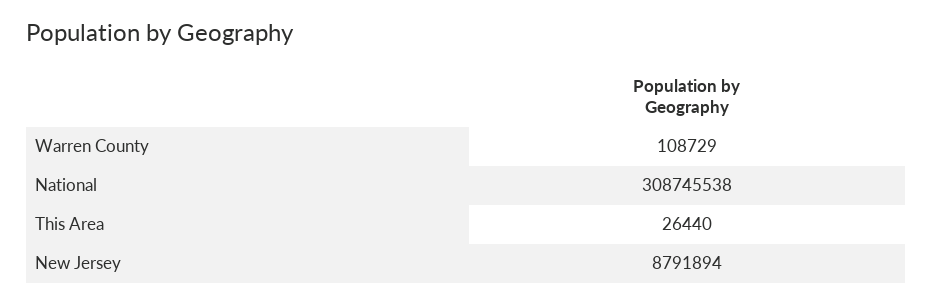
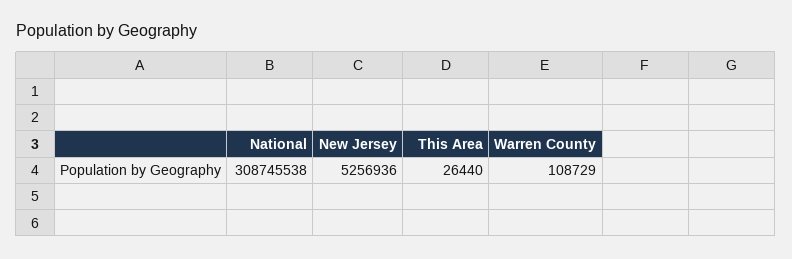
  {
    "Warren County": 108729,
    "National": 308745538,
    "This Area": 26440,
-   "New Jersey": 8791894
+   "New Jersey": 5256936
  }

